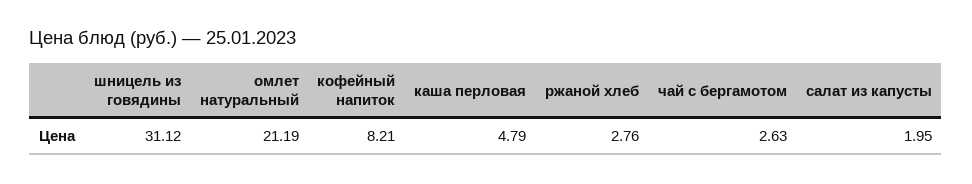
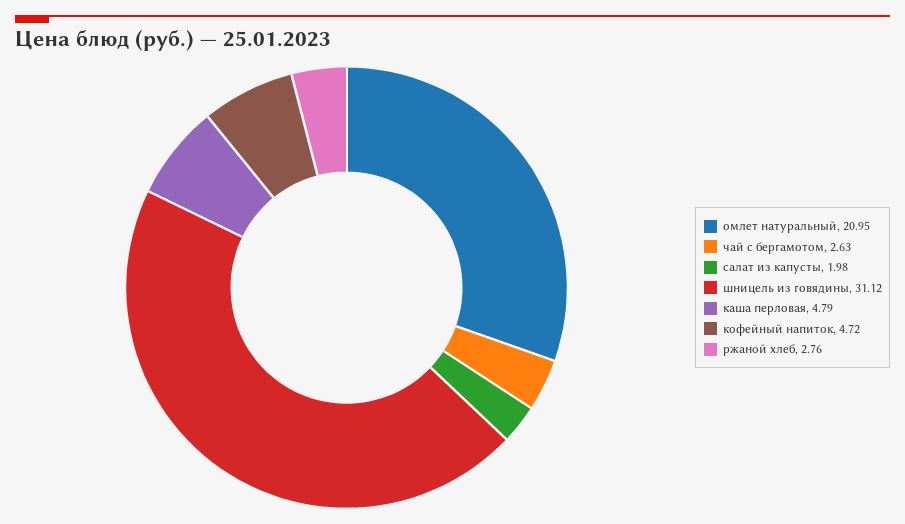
  {
    "шницель из говядины": 31.12,
-   "омлет натуральный": 21.19,
+   "омлет натуральный": 20.95,
-   "кофейный напиток": 8.21,
+   "кофейный напиток": 4.72,
    "каша перловая": 4.79,
    "ржаной хлеб": 2.76,
    "чай с бергамотом": 2.63,
-   "салат из капусты": 1.95
+   "салат из капусты": 1.98
  }

